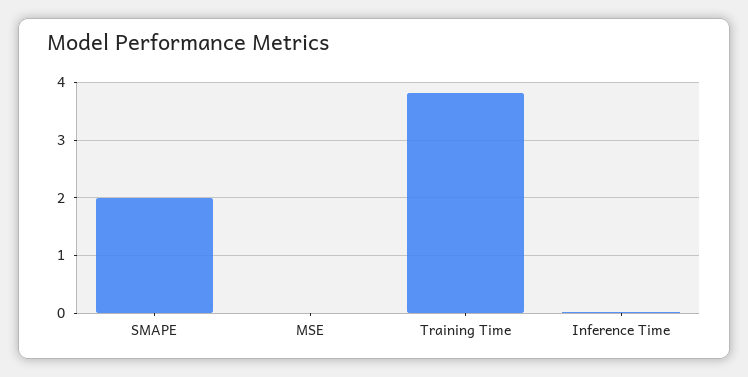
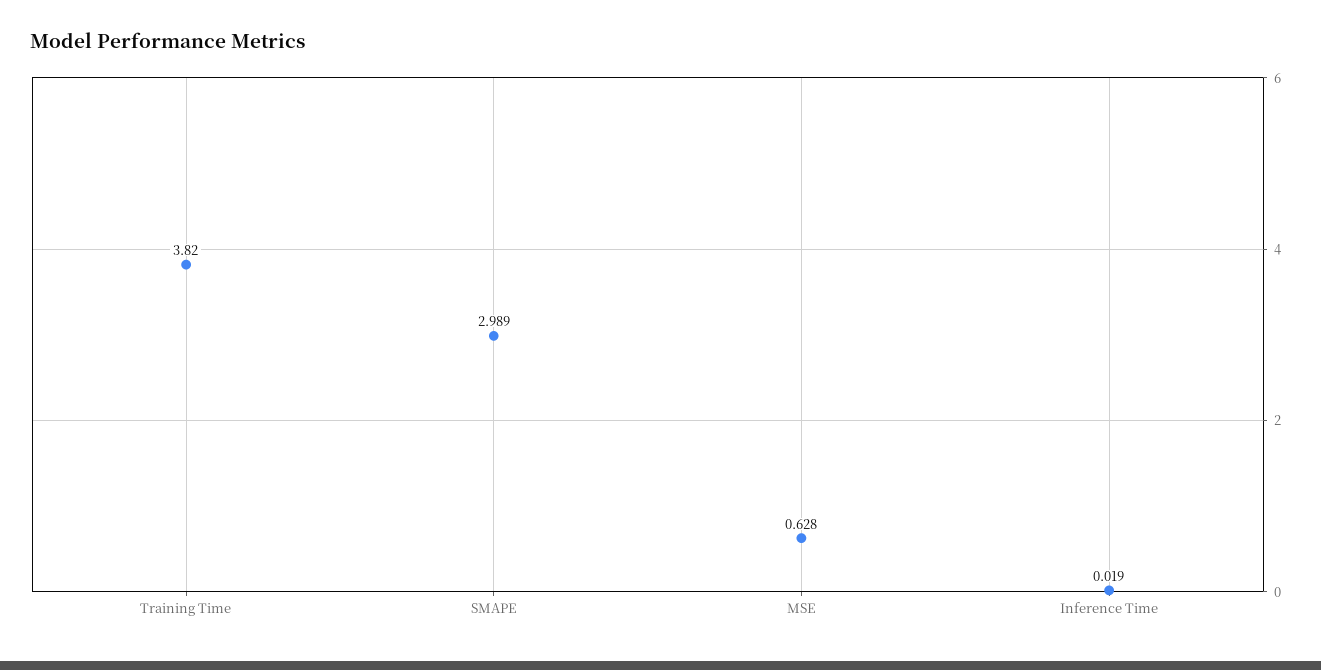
  {
-   "SMAPE": 2,
+   "SMAPE": 2.989,
-   "MSE": 0,
+   "MSE": 0.628,
    "Training Time": 3.82,
    "Inference Time": 0.019
  }

